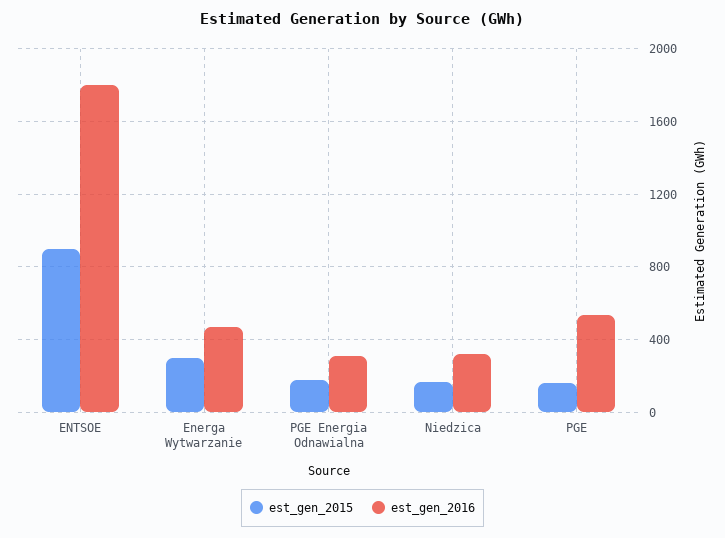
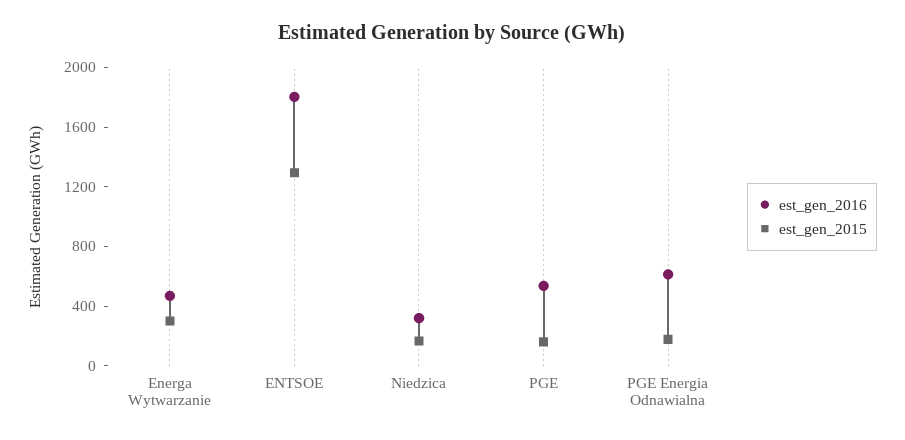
  {
    "est_gen_2015": {
-     "ENTSOE": 900,
+     "ENTSOE": 1300,
      "Energa Wytwarzanie": 300,
      "PGE Energia Odnawialna": 200,
      "Niedzica": 150,
      "PGE": 150
    },
    "est_gen_2016": {
      "ENTSOE": 1800,
      "Energa Wytwarzanie": 450,
-     "PGE Energia Odnawialna": 300,
+     "PGE Energia Odnawialna": 600,
      "Niedzica": 300,
      "PGE": 550
    }
  }

